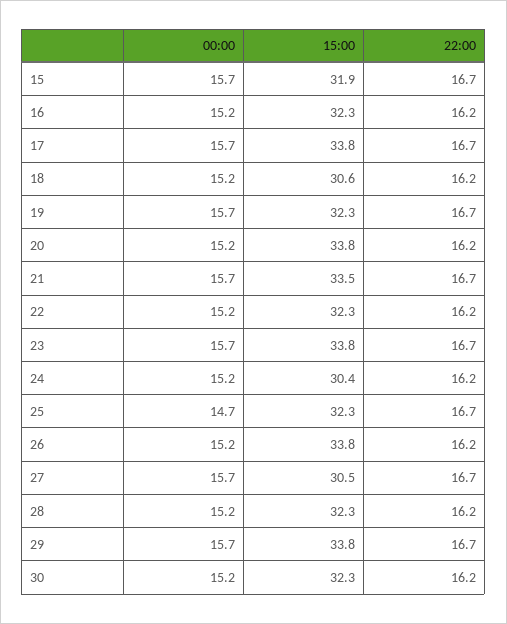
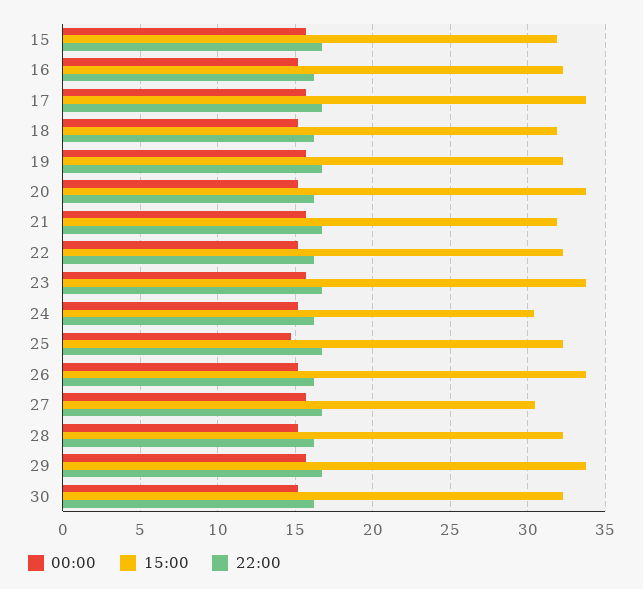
  {
    "00:00": {
      "15": 15.7,
      "16": 15.2,
      "17": 15.7,
      "18": 15.2,
      "19": 15.7,
      "20": 15.2,
      "21": 15.7,
      "22": 15.2,
      "23": 15.7,
      "24": 15.2,
      "25": 14.7,
      "26": 15.2,
      "27": 15.7,
      "28": 15.2,
      "29": 15.7,
      "30": 15.2
    },
    "15:00": {
      "15": 31.9,
      "16": 32.3,
      "17": 33.8,
-     "18": 30.6,
+     "18": 32,
      "19": 32.3,
      "20": 33.8,
-     "21": 33.5,
+     "21": 32,
      "22": 32.3,
      "23": 33.8,
      "24": 30.4,
      "25": 32.3,
      "26": 33.8,
      "27": 30.5,
      "28": 32.3,
      "29": 33.8,
      "30": 32.3
    },
    "22:00": {
      "15": 16.7,
      "16": 16.2,
      "17": 16.7,
      "18": 16.2,
      "19": 16.7,
      "20": 16.2,
      "21": 16.7,
      "22": 16.2,
      "23": 16.7,
      "24": 16.2,
      "25": 16.7,
      "26": 16.2,
      "27": 16.7,
      "28": 16.2,
      "29": 16.7,
      "30": 16.2
    }
  }

